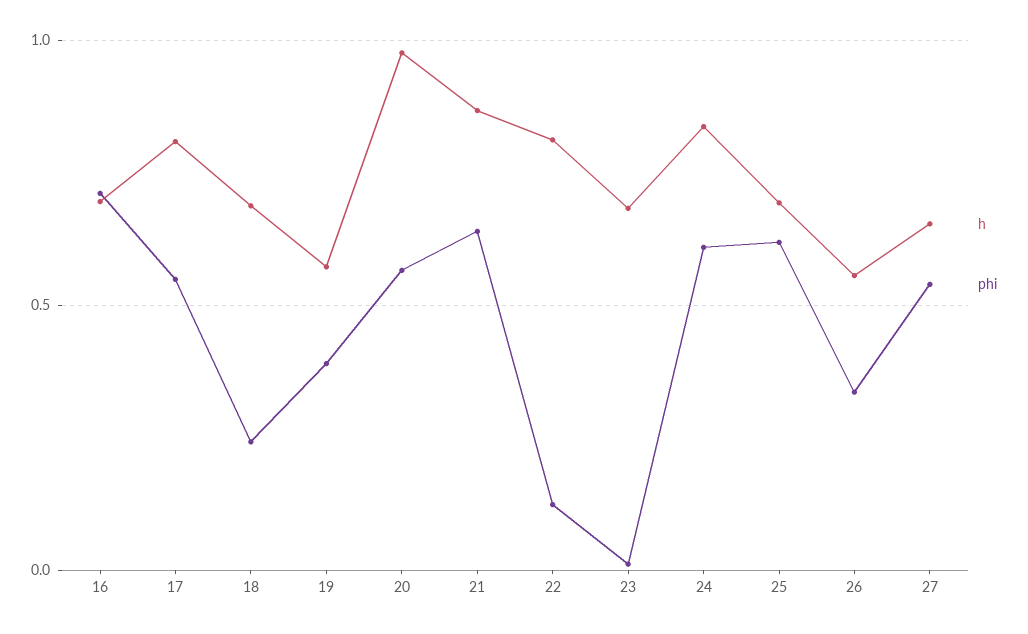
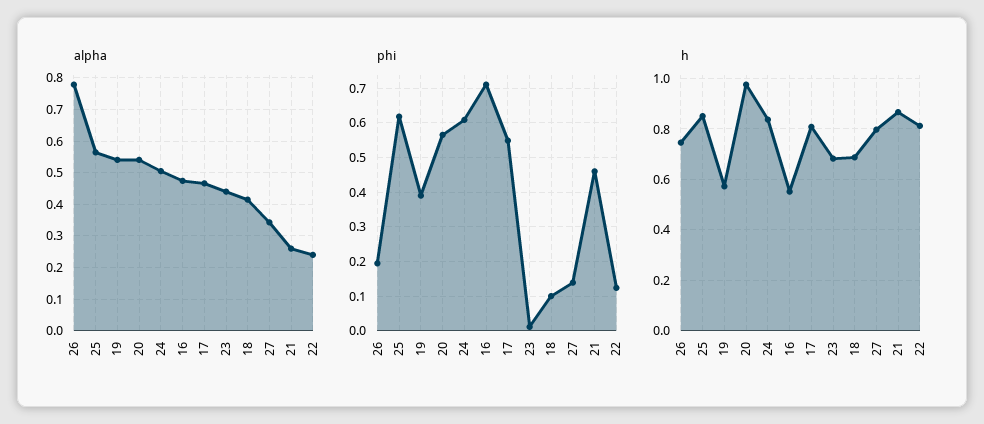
  {
    "h": {
-     "16": 0.7,
+     "16": 0.55,
      "17": 0.8,
      "18": 0.675,
      "19": 0.575,
      "20": 0.975,
      "21": 0.875,
      "22": 0.8,
      "23": 0.675,
      "24": 0.825,
-     "25": 0.7,
+     "25": 0.85,
-     "26": 0.55,
+     "26": 0.75,
-     "27": 0.65
+     "27": 0.8
    },
    "phi": {
      "16": 0.72,
      "17": 0.54,
-     "18": 0.25,
+     "18": 0.1,
      "19": 0.38,
      "20": 0.56,
-     "21": 0.65,
+     "21": 0.46,
      "22": 0.12,
      "23": 0.02,
      "24": 0.6,
      "25": 0.62,
-     "26": 0.35,
+     "26": 0.2,
-     "27": 0.55
+     "27": 0.14
-   }
+   },
+   "alpha": {
+     "26": 0.78,
+     "25": 0.56,
+     "19": 0.54,
+     "20": 0.54,
+     "24": 0.5,
+     "16": 0.48,
+     "17": 0.46,
+     "23": 0.44,
+     "18": 0.42,
+     "27": 0.34,
+     "21": 0.26,
+     "22": 0.24
+   }
  }

